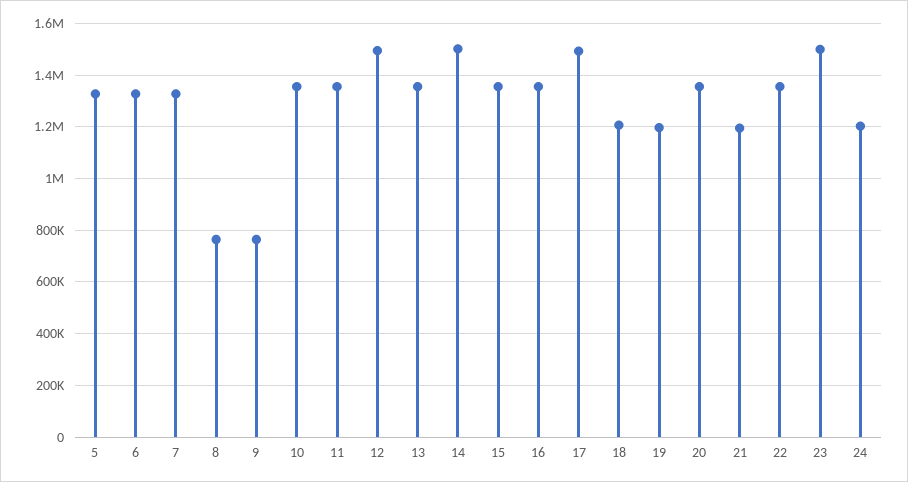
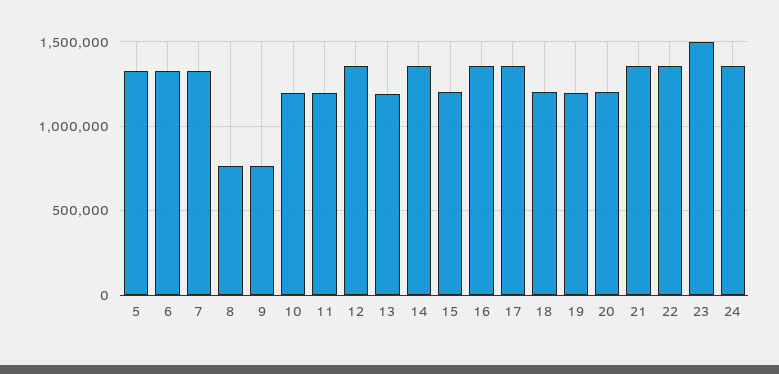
  {
    "5": 1325000,
    "6": 1325000,
    "7": 1325000,
    "8": 775000,
    "9": 775000,
-   "10": 1350000,
+   "10": 1200000,
-   "11": 1350000,
+   "11": 1200000,
-   "12": 1500000,
+   "12": 1350000,
-   "13": 1350000,
+   "13": 1200000,
-   "14": 1500000,
+   "14": 1350000,
-   "15": 1350000,
+   "15": 1200000,
    "16": 1350000,
-   "17": 1500000,
+   "17": 1350000,
    "18": 1200000,
    "19": 1200000,
-   "20": 1350000,
+   "20": 1200000,
-   "21": 1200000,
+   "21": 1350000,
    "22": 1350000,
    "23": 1500000,
-   "24": 1200000
+   "24": 1350000
  }

